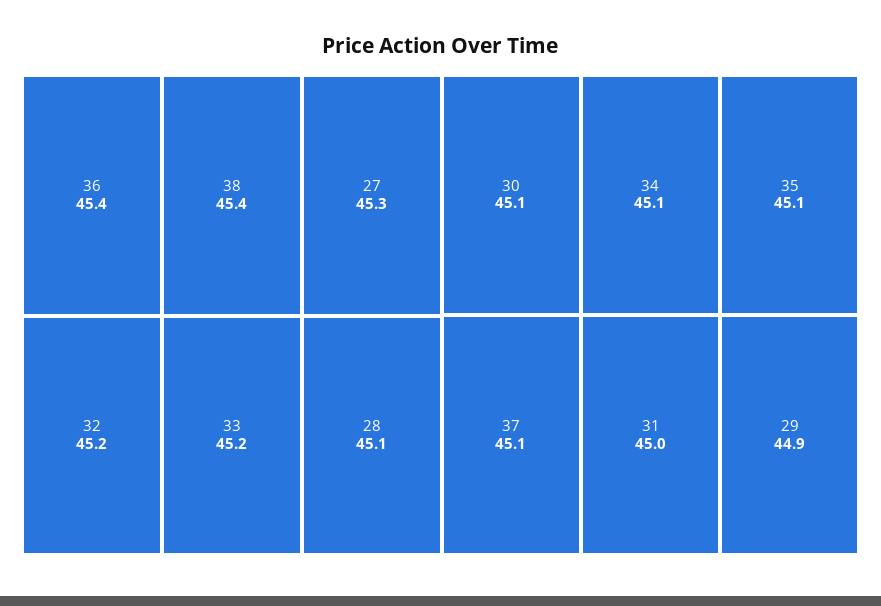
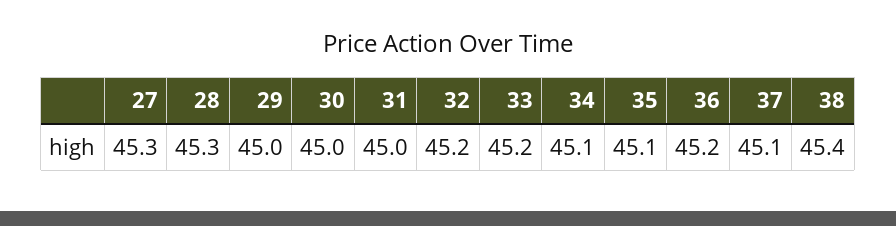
  {
-   "36": 45.4,
+   "36": 45.2,
    "38": 45.4,
    "27": 45.3,
    "32": 45.2,
    "33": 45.2,
-   "28": 45.1,
+   "28": 45.3,
-   "30": 45.1,
+   "30": 45,
    "34": 45.1,
    "35": 45.1,
    "37": 45.1,
    "31": 45,
-   "29": 44.9
+   "29": 45
  }

